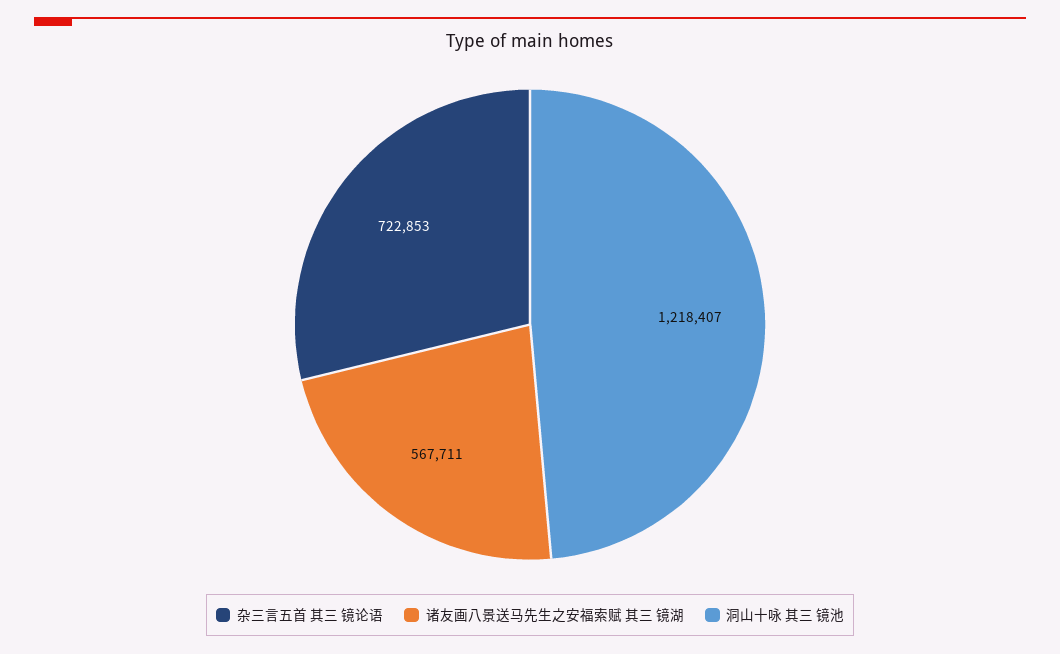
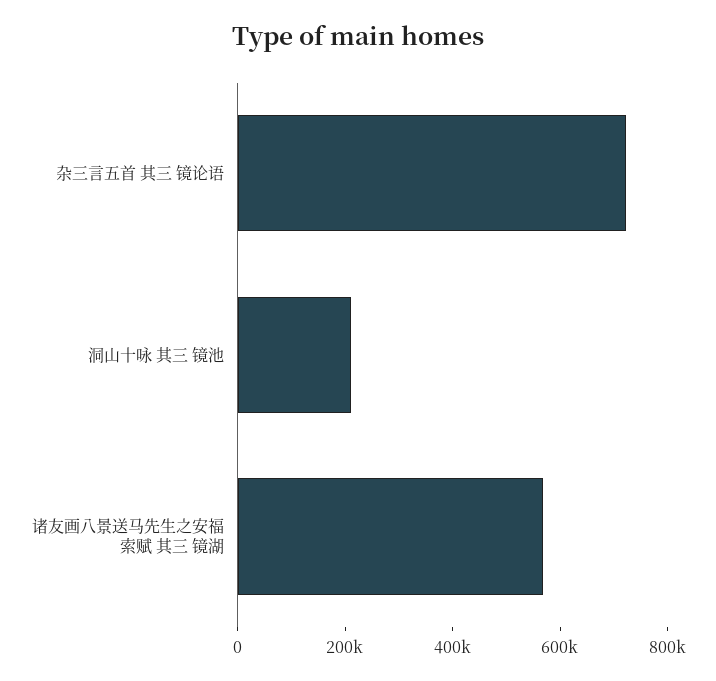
  {
    "杂三言五首 其三 镜论语": 722853,
    "诸友画八景送马先生之安福索赋 其三 镜湖": 567711,
-   "洞山十咏 其三 镜池": 1218407
+   "洞山十咏 其三 镜池": 200000
  }

